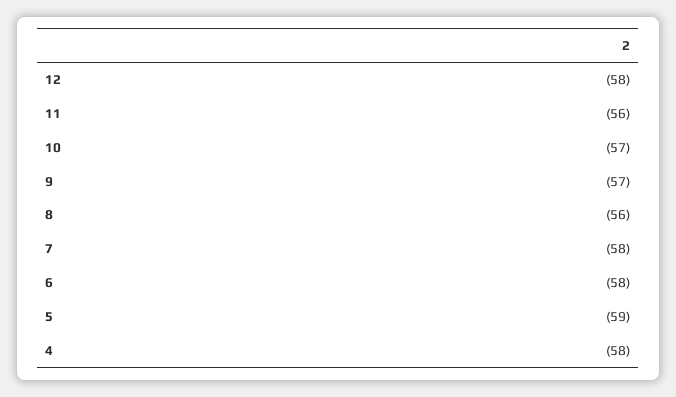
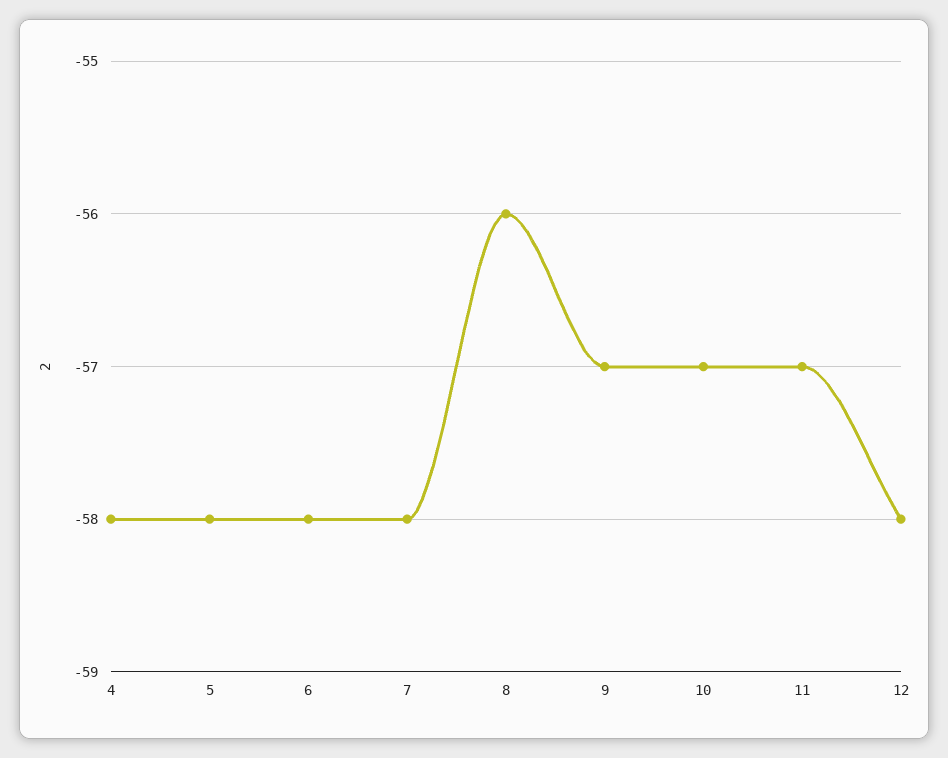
  {
    "12": -58,
-   "11": -56,
+   "11": -57,
    "10": -57,
    "9": -57,
    "8": -56,
    "7": -58,
    "6": -58,
-   "5": -59,
+   "5": -58,
    "4": -58
  }

